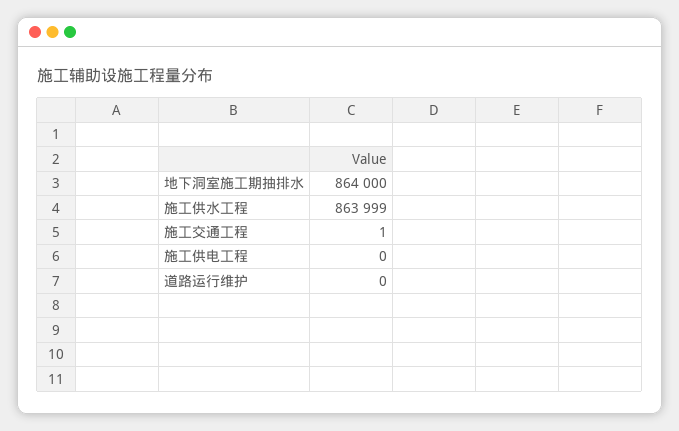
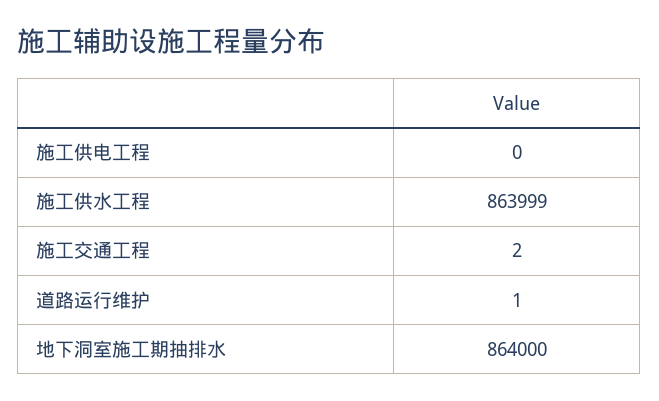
  {
    "地下洞室施工期抽排水": 864000,
    "施工供水工程": 863999,
-   "施工交通工程": 1,
+   "施工交通工程": 2,
    "施工供电工程": 0,
-   "道路运行维护": 0
+   "道路运行维护": 1
  }

